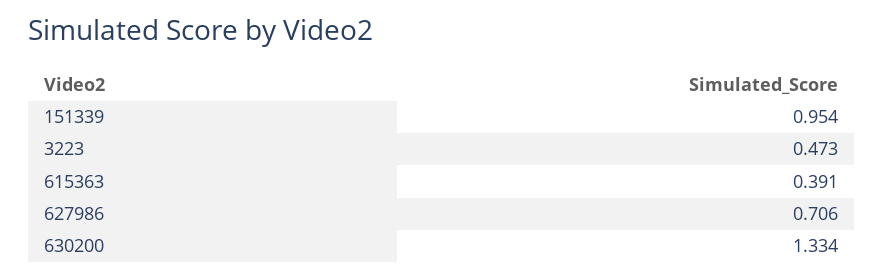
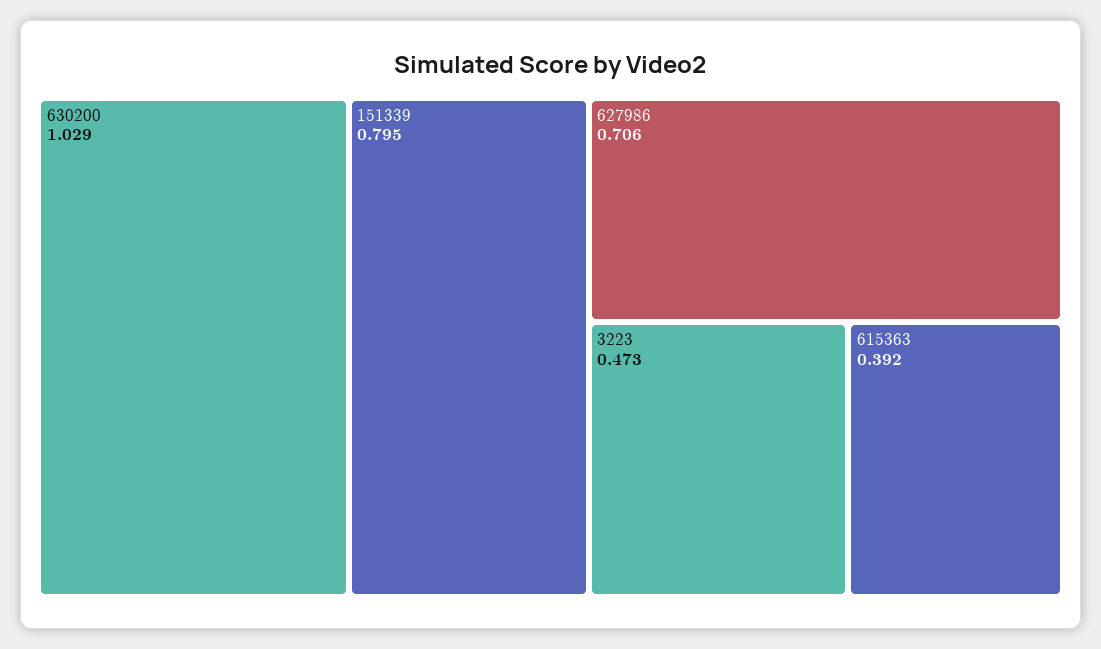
  {
-   "151339": 0.954,
+   "151339": 0.795,
    "3223": 0.473,
-   "615363": 0.391,
+   "615363": 0.392,
    "627986": 0.706,
-   "630200": 1.334
+   "630200": 1.029
  }

